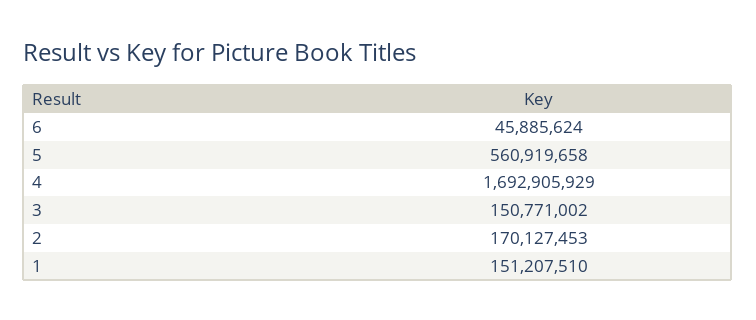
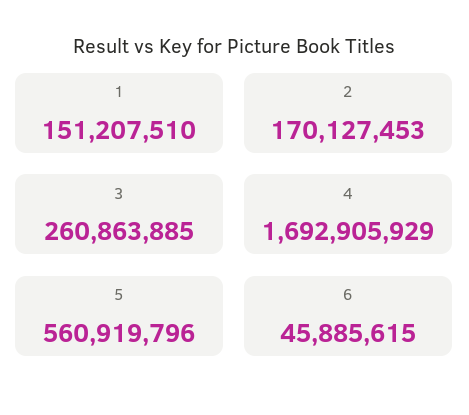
  {
-   "6": 45885624,
+   "6": 45885615,
-   "5": 560919658,
+   "5": 560919796,
    "4": 1692905929,
-   "3": 150771002,
+   "3": 260863885,
    "2": 170127453,
    "1": 151207510
  }

